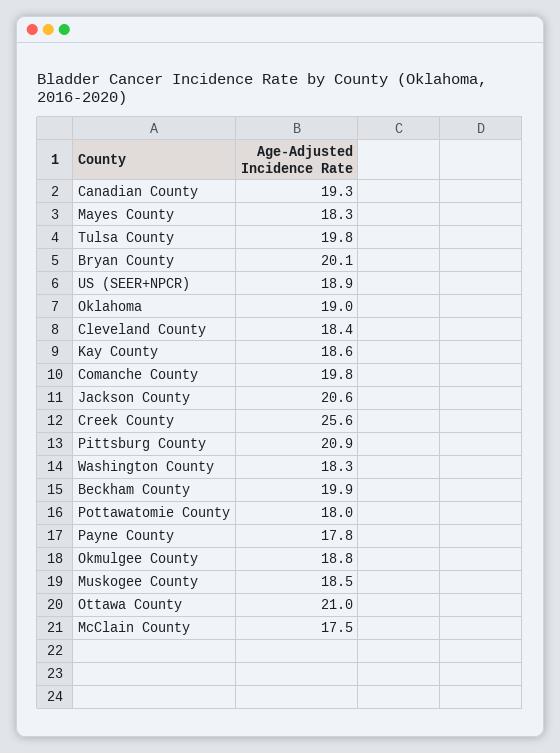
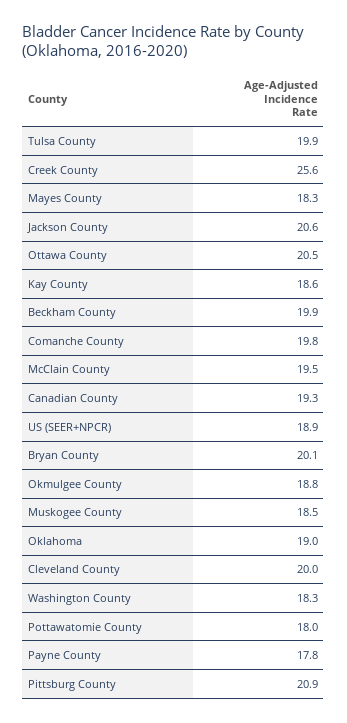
  {
    "Canadian County": 19.3,
    "Mayes County": 18.3,
-   "Tulsa County": 19.8,
+   "Tulsa County": 19.9,
    "Bryan County": 20.1,
    "US (SEER+NPCR)": 18.9,
    "Oklahoma": 19,
-   "Cleveland County": 18.4,
+   "Cleveland County": 20,
    "Kay County": 18.6,
    "Comanche County": 19.8,
    "Jackson County": 20.6,
    "Creek County": 25.6,
    "Pittsburg County": 20.9,
    "Washington County": 18.3,
    "Beckham County": 19.9,
    "Pottawatomie County": 18,
    "Payne County": 17.8,
    "Okmulgee County": 18.8,
    "Muskogee County": 18.5,
-   "Ottawa County": 21,
+   "Ottawa County": 20.5,
-   "McClain County": 17.5
+   "McClain County": 19.5
  }

